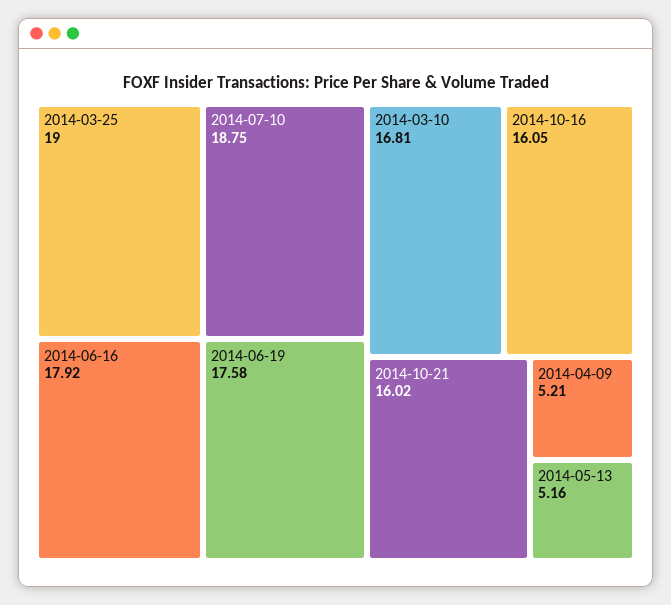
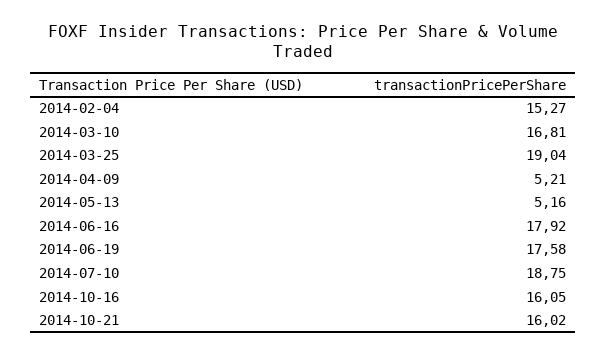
  {
-   "2014-03-25": 19,
+   "2014-03-25": 19.04,
    "2014-07-10": 18.75,
    "2014-06-16": 17.92,
    "2014-06-19": 17.58,
    "2014-03-10": 16.81,
    "2014-10-16": 16.05,
    "2014-10-21": 16.02,
    "2014-04-09": 5.21,
-   "2014-05-13": 5.16
+   "2014-05-13": 5.16,
+   "2014-02-04": 15.27
  }

